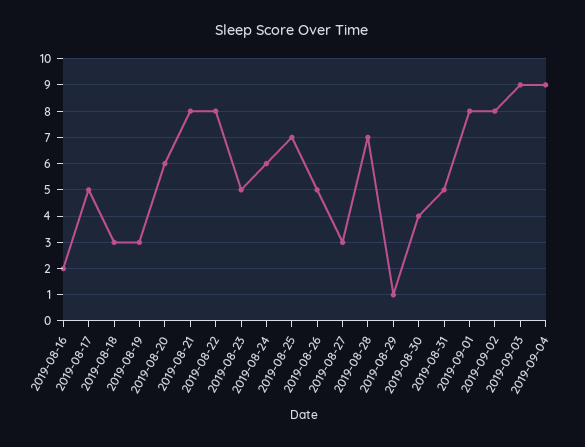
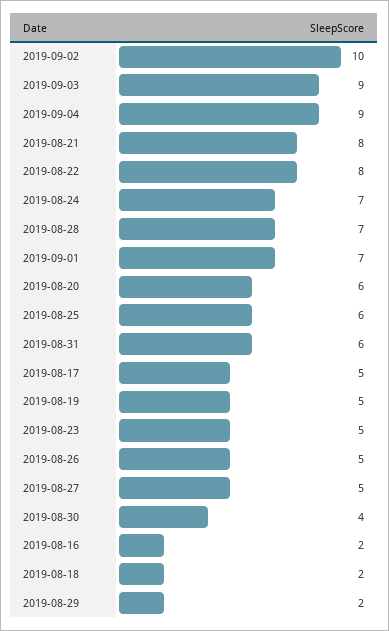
  {
    "2019-08-16": 2,
    "2019-08-17": 5,
-   "2019-08-18": 3,
+   "2019-08-18": 2,
-   "2019-08-19": 3,
+   "2019-08-19": 5,
    "2019-08-20": 6,
    "2019-08-21": 8,
    "2019-08-22": 8,
    "2019-08-23": 5,
-   "2019-08-24": 6,
+   "2019-08-24": 7,
-   "2019-08-25": 7,
+   "2019-08-25": 6,
    "2019-08-26": 5,
-   "2019-08-27": 3,
+   "2019-08-27": 5,
    "2019-08-28": 7,
-   "2019-08-29": 1,
+   "2019-08-29": 2,
    "2019-08-30": 4,
-   "2019-08-31": 5,
+   "2019-08-31": 6,
-   "2019-09-01": 8,
+   "2019-09-01": 7,
-   "2019-09-02": 8,
+   "2019-09-02": 10,
    "2019-09-03": 9,
    "2019-09-04": 9
  }

